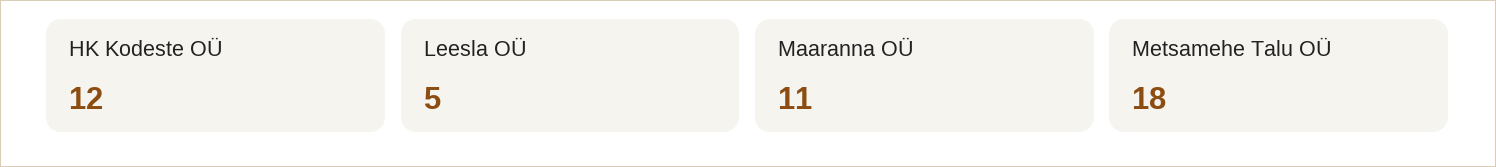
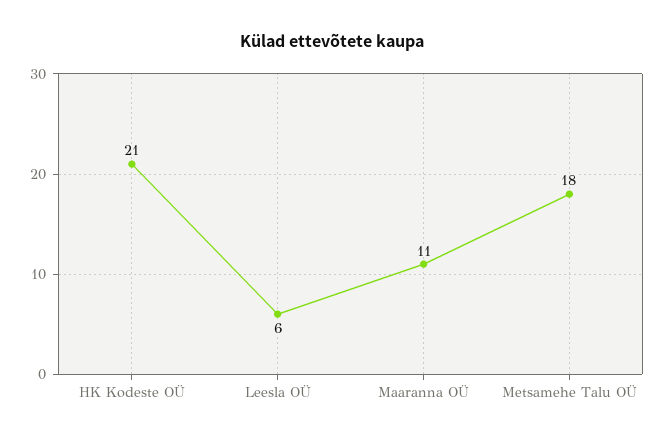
  {
-   "HK Kodeste OÜ": 12,
+   "HK Kodeste OÜ": 21,
-   "Leesla OÜ": 5,
+   "Leesla OÜ": 6,
    "Maaranna OÜ": 11,
    "Metsamehe Talu OÜ": 18
  }

